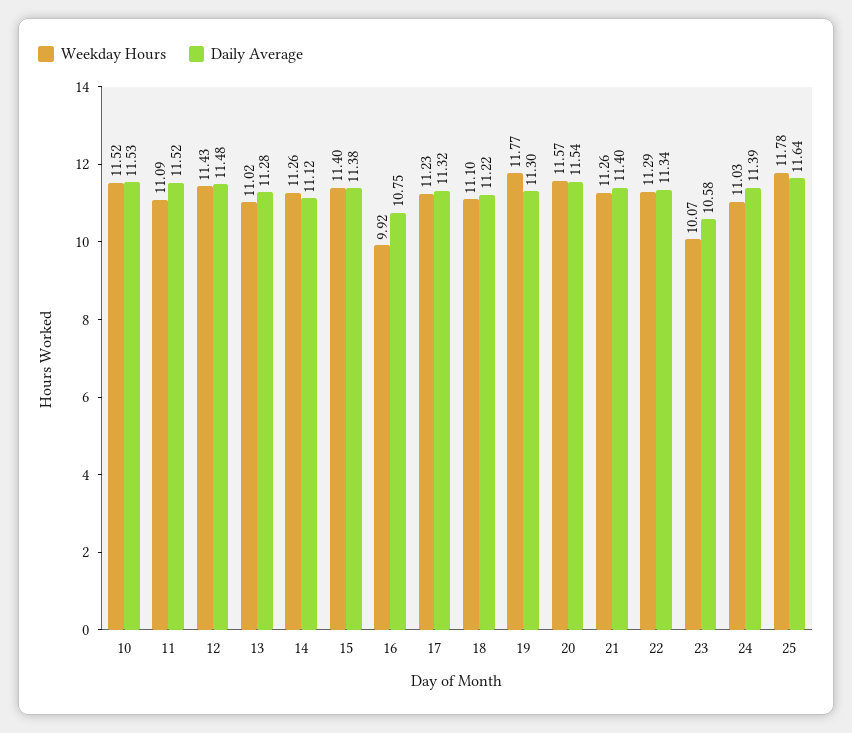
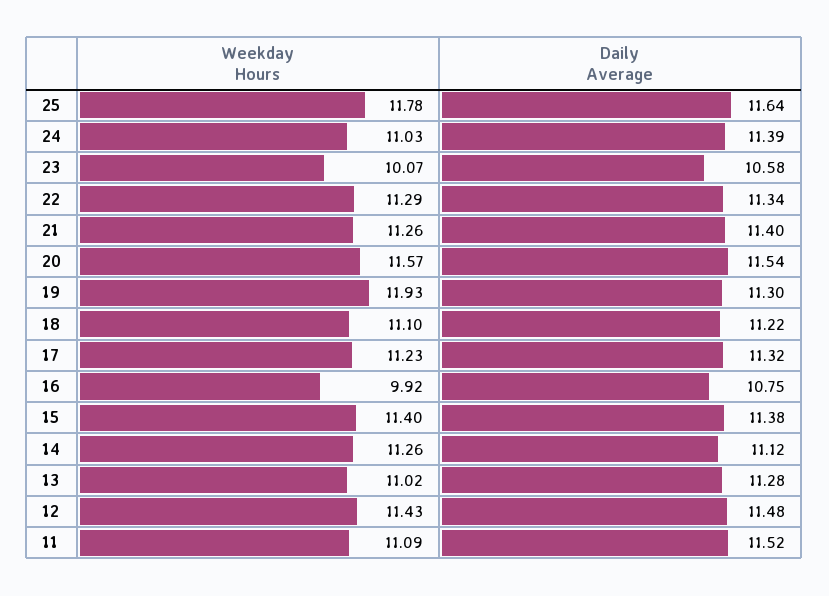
  {
    "Weekday Hours": {
-     "10": 11.52,
      "11": 11.09,
      "12": 11.43,
      "13": 11.02,
      "14": 11.26,
      "15": 11.4,
      "16": 9.92,
      "17": 11.23,
      "18": 11.1,
-     "19": 11.77,
+     "19": 11.93,
      "20": 11.57,
      "21": 11.26,
      "22": 11.29,
      "23": 10.07,
      "24": 11.03,
      "25": 11.78
    },
    "Daily Average": {
-     "10": 11.53,
      "11": 11.52,
      "12": 11.48,
      "13": 11.28,
      "14": 11.12,
      "15": 11.38,
      "16": 10.75,
      "17": 11.32,
      "18": 11.22,
      "19": 11.3,
      "20": 11.54,
      "21": 11.4,
      "22": 11.34,
      "23": 10.58,
      "24": 11.39,
      "25": 11.64
    }
  }

